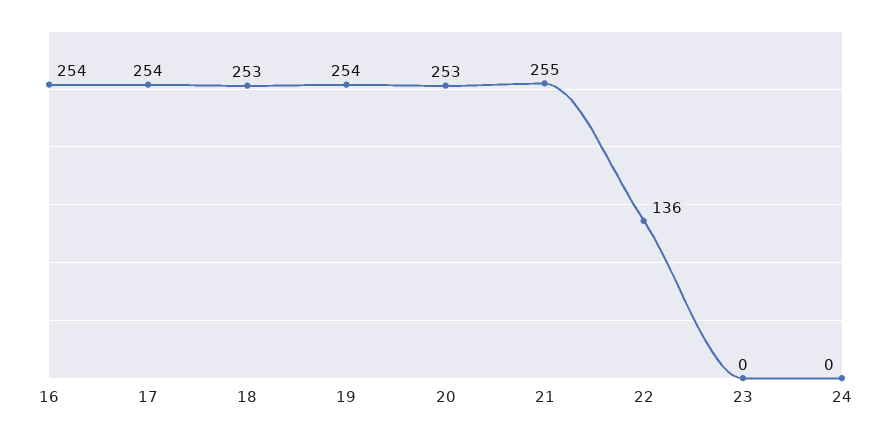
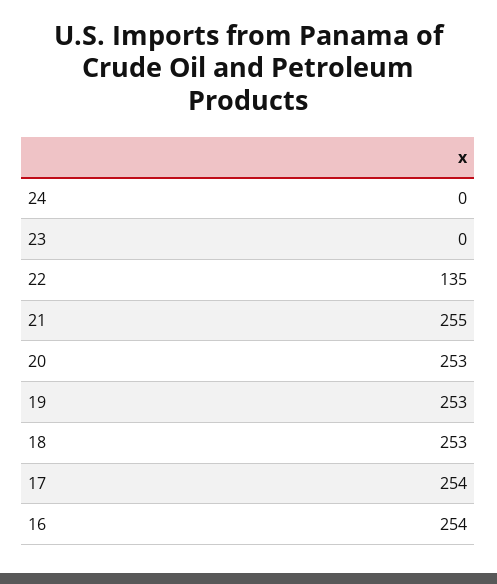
  {
    "16": 254,
    "17": 254,
    "18": 253,
-   "19": 254,
+   "19": 253,
    "20": 253,
    "21": 255,
-   "22": 136,
+   "22": 135,
    "23": 0,
    "24": 0
  }

